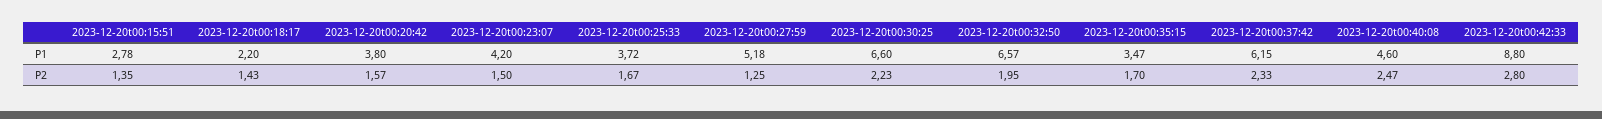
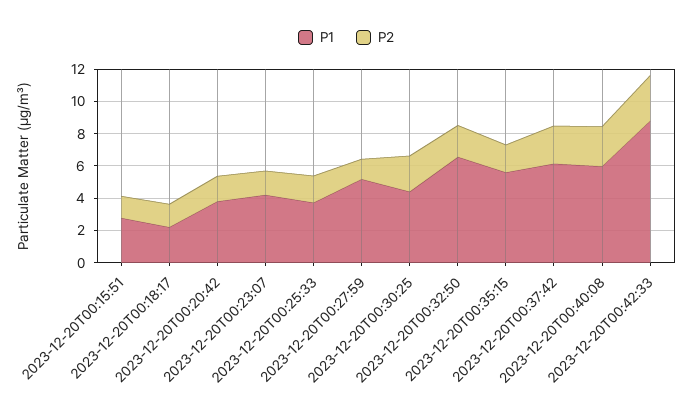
  {
    "P1": {
      "2023-12-20t00:15:51": 2.78,
      "2023-12-20t00:18:17": 2.2,
      "2023-12-20t00:20:42": 3.8,
      "2023-12-20t00:23:07": 4.2,
      "2023-12-20t00:25:33": 3.72,
      "2023-12-20t00:27:59": 5.18,
-     "2023-12-20t00:30:25": 6.6,
+     "2023-12-20t00:30:25": 4.5,
      "2023-12-20t00:32:50": 6.57,
-     "2023-12-20t00:35:15": 3.47,
+     "2023-12-20t00:35:15": 5.5,
      "2023-12-20t00:37:42": 6.15,
-     "2023-12-20t00:40:08": 4.6,
+     "2023-12-20t00:40:08": 6,
      "2023-12-20t00:42:33": 8.8
    },
    "P2": {
      "2023-12-20t00:15:51": 1.35,
      "2023-12-20t00:18:17": 1.43,
      "2023-12-20t00:20:42": 1.57,
      "2023-12-20t00:23:07": 1.5,
      "2023-12-20t00:25:33": 1.67,
      "2023-12-20t00:27:59": 1.25,
      "2023-12-20t00:30:25": 2.23,
      "2023-12-20t00:32:50": 1.95,
      "2023-12-20t00:35:15": 1.7,
      "2023-12-20t00:37:42": 2.33,
      "2023-12-20t00:40:08": 2.47,
      "2023-12-20t00:42:33": 2.8
    }
  }

